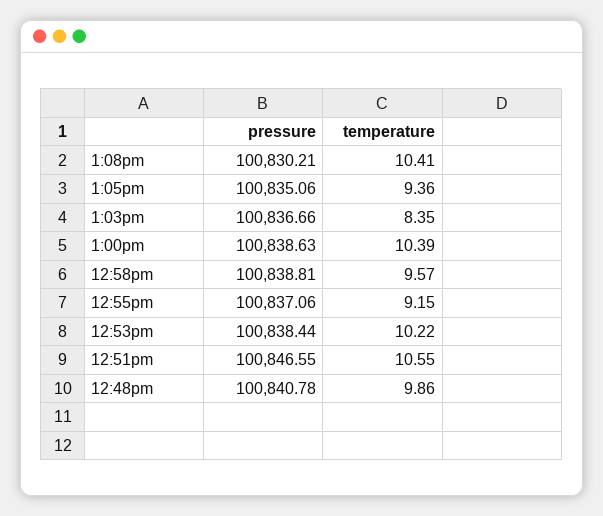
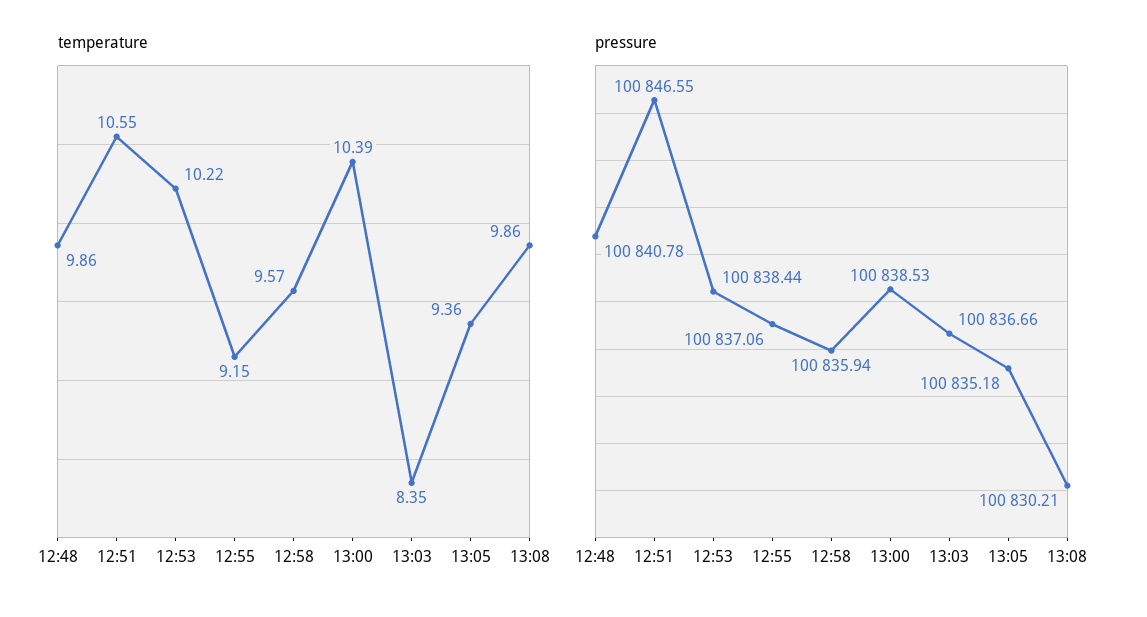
  {
    "pressure": {
      "1:08pm": 100830.21,
-     "1:05pm": 100835.06,
+     "1:05pm": 100835.18,
      "1:03pm": 100836.66,
-     "1:00pm": 100838.63,
+     "1:00pm": 100838.53,
-     "12:58pm": 100838.81,
+     "12:58pm": 100835.94,
      "12:55pm": 100837.06,
      "12:53pm": 100838.44,
      "12:51pm": 100846.55,
      "12:48pm": 100840.78
    },
    "temperature": {
-     "1:08pm": 10.41,
+     "1:08pm": 9.86,
      "1:05pm": 9.36,
      "1:03pm": 8.35,
      "1:00pm": 10.39,
      "12:58pm": 9.57,
      "12:55pm": 9.15,
      "12:53pm": 10.22,
      "12:51pm": 10.55,
      "12:48pm": 9.86
    }
  }

